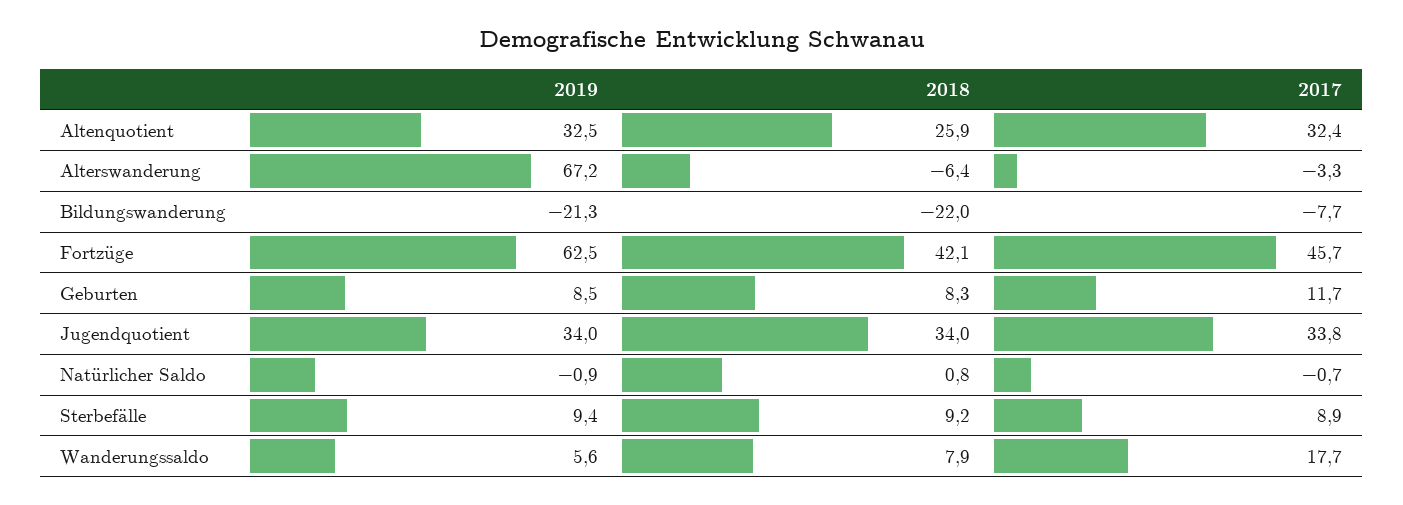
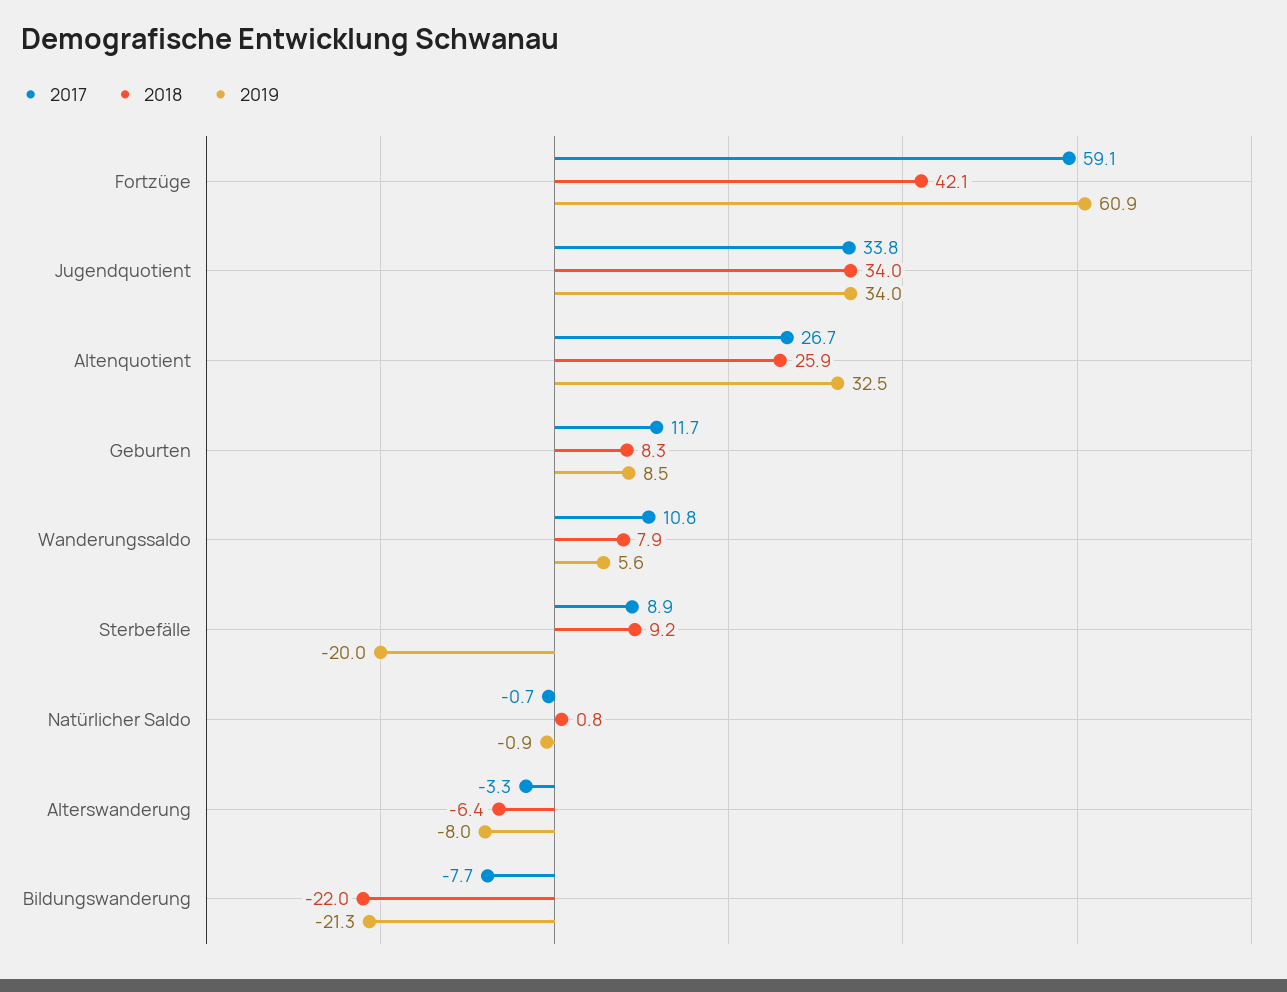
  {
    "2019": {
      "Altenquotient": 32.5,
-     "Alterswanderung": 67.2,
+     "Alterswanderung": -8,
      "Bildungswanderung": -21.3,
-     "Fortzüge": 62.5,
+     "Fortzüge": 60.9,
      "Geburten": 8.5,
      "Jugendquotient": 34,
      "Natürlicher Saldo": -0.9,
-     "Sterbefälle": 9.4,
+     "Sterbefälle": -20,
      "Wanderungssaldo": 5.6
    },
    "2018": {
      "Altenquotient": 25.9,
      "Alterswanderung": -6.4,
      "Bildungswanderung": -22,
      "Fortzüge": 42.1,
      "Geburten": 8.3,
      "Jugendquotient": 34,
      "Natürlicher Saldo": 0.8,
      "Sterbefälle": 9.2,
      "Wanderungssaldo": 7.9
    },
    "2017": {
-     "Altenquotient": 32.4,
+     "Altenquotient": 26.7,
      "Alterswanderung": -3.3,
      "Bildungswanderung": -7.7,
-     "Fortzüge": 45.7,
+     "Fortzüge": 59.1,
      "Geburten": 11.7,
      "Jugendquotient": 33.8,
      "Natürlicher Saldo": -0.7,
      "Sterbefälle": 8.9,
-     "Wanderungssaldo": 17.7
+     "Wanderungssaldo": 10.8
    }
  }

